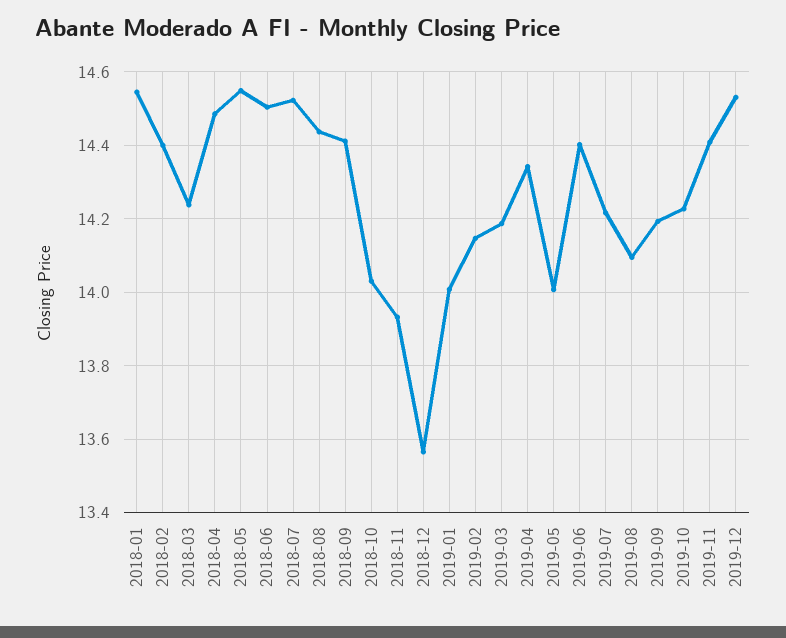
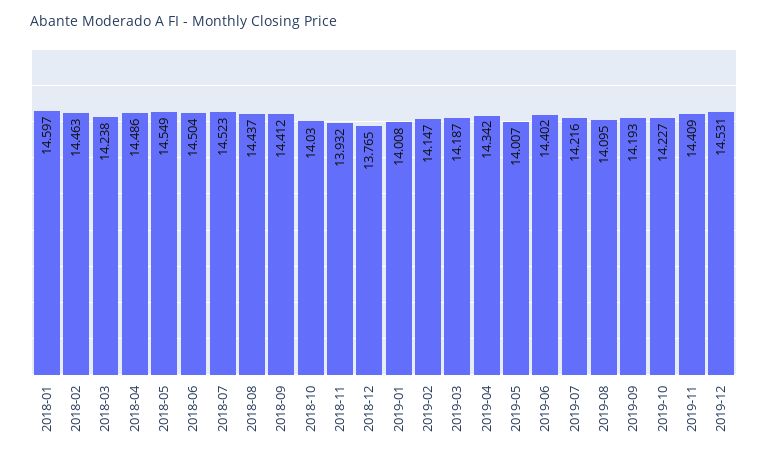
  {
-   "2018-01": 14.54,
+   "2018-01": 14.597,
-   "2018-02": 14.4,
+   "2018-02": 14.463,
    "2018-03": 14.238,
    "2018-04": 14.486,
    "2018-05": 14.549,
    "2018-06": 14.504,
    "2018-07": 14.523,
    "2018-08": 14.437,
    "2018-09": 14.412,
    "2018-10": 14.03,
    "2018-11": 13.932,
-   "2018-12": 13.56,
+   "2018-12": 13.765,
    "2019-01": 14.008,
    "2019-02": 14.147,
    "2019-03": 14.187,
    "2019-04": 14.342,
    "2019-05": 14.007,
    "2019-06": 14.402,
    "2019-07": 14.216,
    "2019-08": 14.095,
    "2019-09": 14.193,
    "2019-10": 14.227,
    "2019-11": 14.409,
    "2019-12": 14.531
  }

